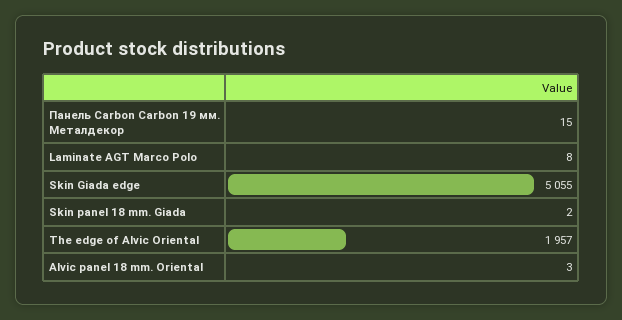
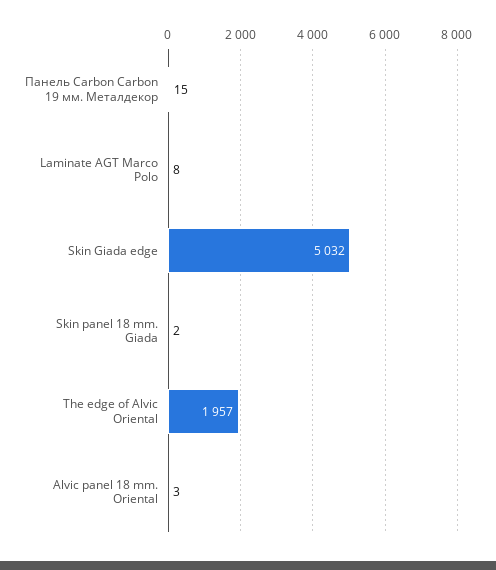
  {
    "Панель Carbon Carbon 19 мм. Металдекор": 15,
    "Laminate AGT Marco Polo": 8,
-   "Skin Giada edge": 5055,
+   "Skin Giada edge": 5032,
    "Skin panel 18 mm. Giada": 2,
    "The edge of Alvic Oriental": 1957,
    "Alvic panel 18 mm. Oriental": 3
  }

